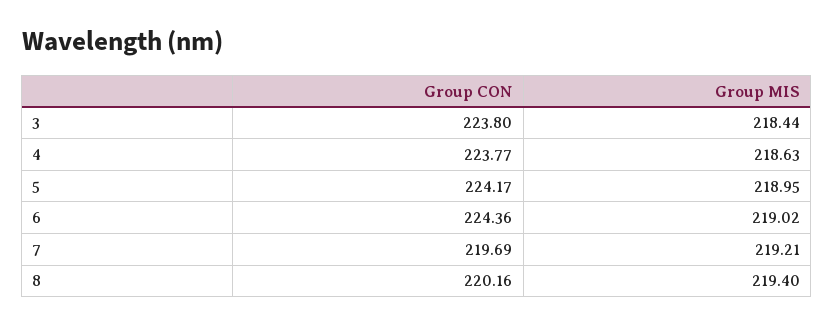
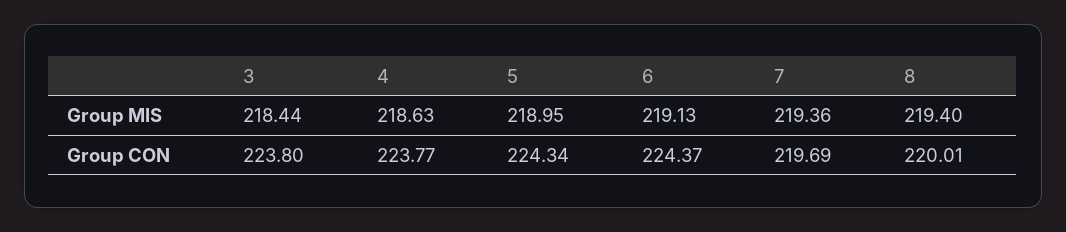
  {
    "Group CON": {
      "3": 223.8,
      "4": 223.77,
-     "5": 224.17,
+     "5": 224.34,
-     "6": 224.36,
+     "6": 224.37,
      "7": 219.69,
-     "8": 220.16
+     "8": 220.01
    },
    "Group MIS": {
      "3": 218.44,
      "4": 218.63,
      "5": 218.95,
-     "6": 219.02,
+     "6": 219.13,
-     "7": 219.21,
+     "7": 219.36,
      "8": 219.4
    }
  }

